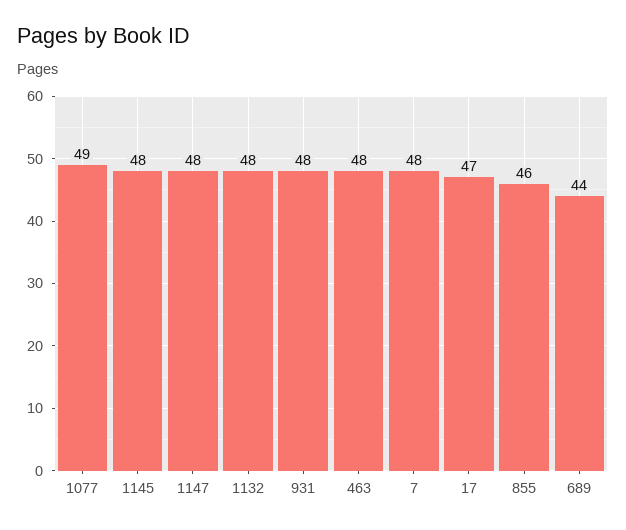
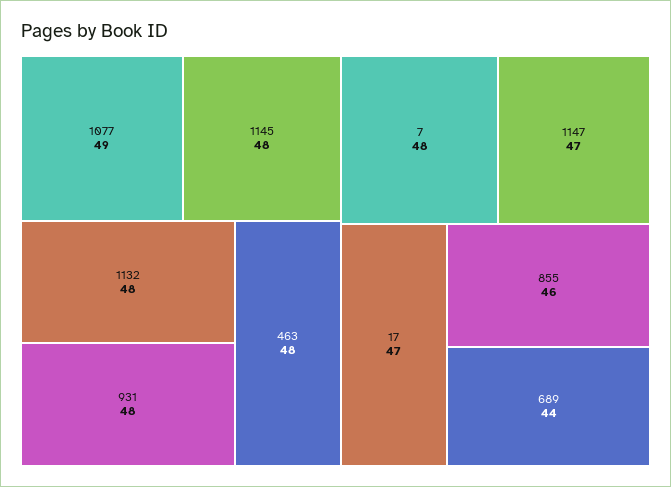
  {
    "1077": 49,
    "1145": 48,
-   "1147": 48,
+   "1147": 47,
    "1132": 48,
    "931": 48,
    "463": 48,
    "7": 48,
    "17": 47,
    "855": 46,
    "689": 44
  }

